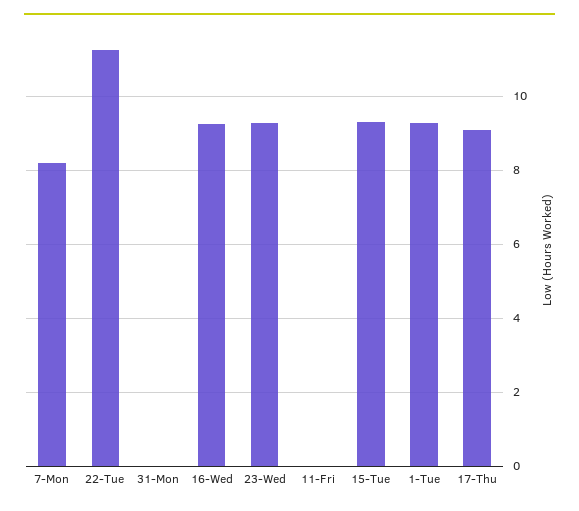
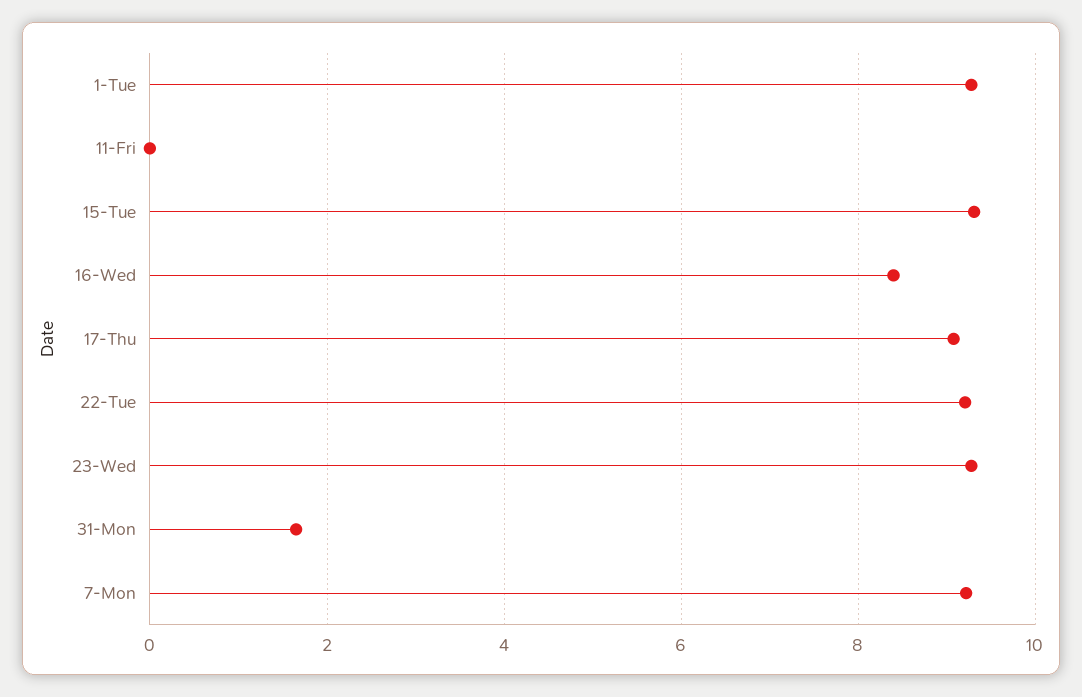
  {
-   "7-Mon": 8.2,
+   "7-Mon": 9.2,
-   "22-Tue": 11.2,
+   "22-Tue": 9.2,
-   "31-Mon": 0,
+   "31-Mon": 1.6,
-   "16-Wed": 9.2,
+   "16-Wed": 8.4,
    "23-Wed": 9.2,
    "11-Fri": 0,
    "15-Tue": 9.4,
    "1-Tue": 9.2,
    "17-Thu": 9
  }

